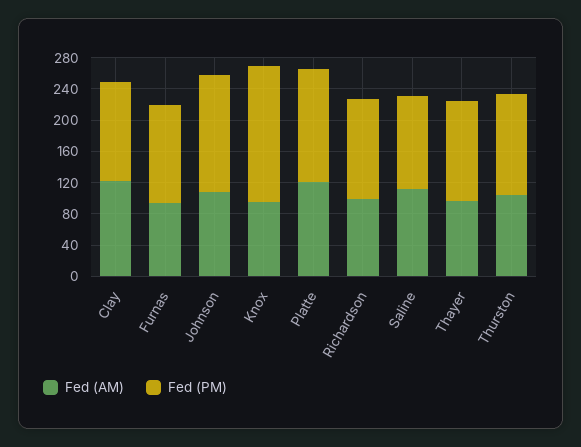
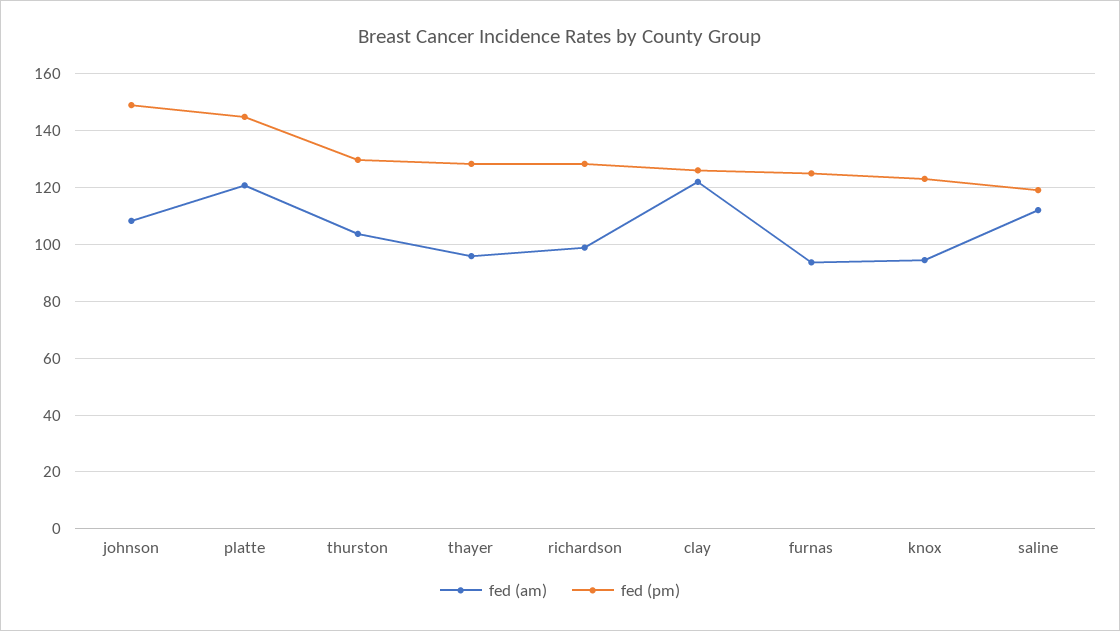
  {
    "Fed (AM)": {
      "Clay": 122.5,
      "Furnas": 92.5,
      "Johnson": 107.5,
      "Knox": 95,
      "Platte": 120,
      "Richardson": 100,
      "Saline": 112.5,
      "Thayer": 95,
      "Thurston": 102.5
    },
    "Fed (PM)": {
      "Clay": 125,
      "Furnas": 125,
      "Johnson": 150,
-     "Knox": 180,
+     "Knox": 122.5,
      "Platte": 145,
      "Richardson": 127.5,
      "Saline": 120,
      "Thayer": 127.5,
      "Thurston": 130
    }
  }

